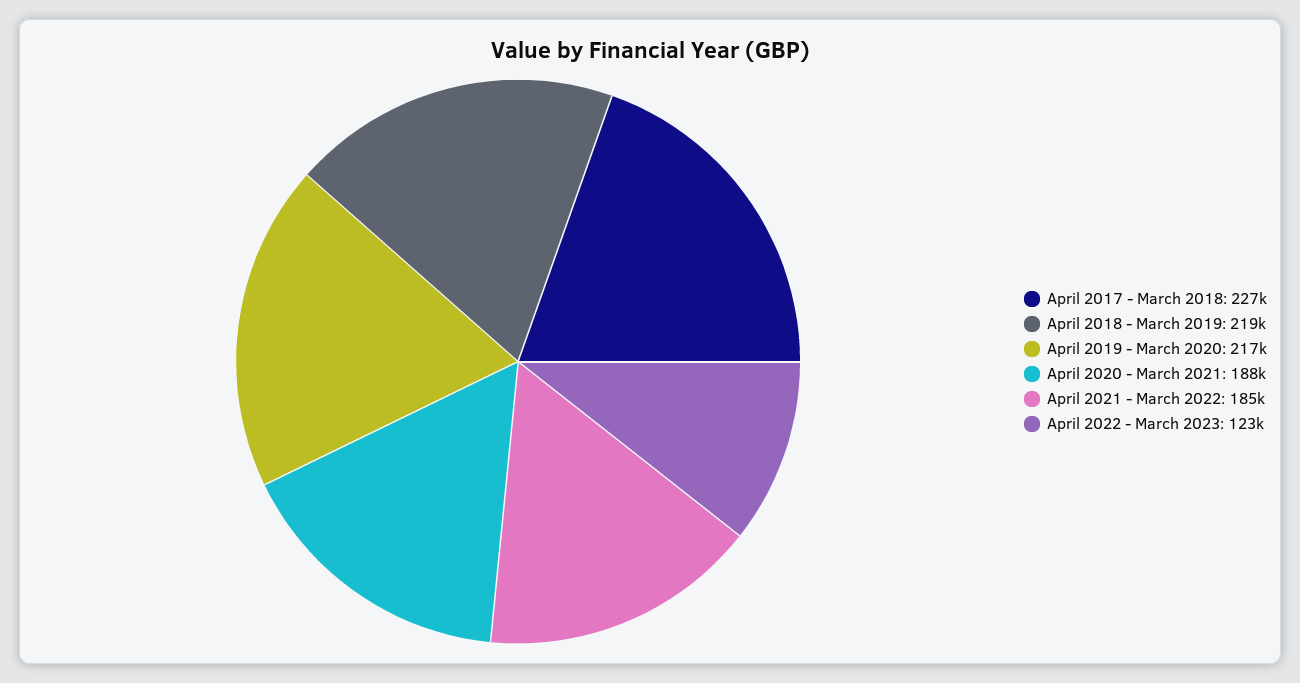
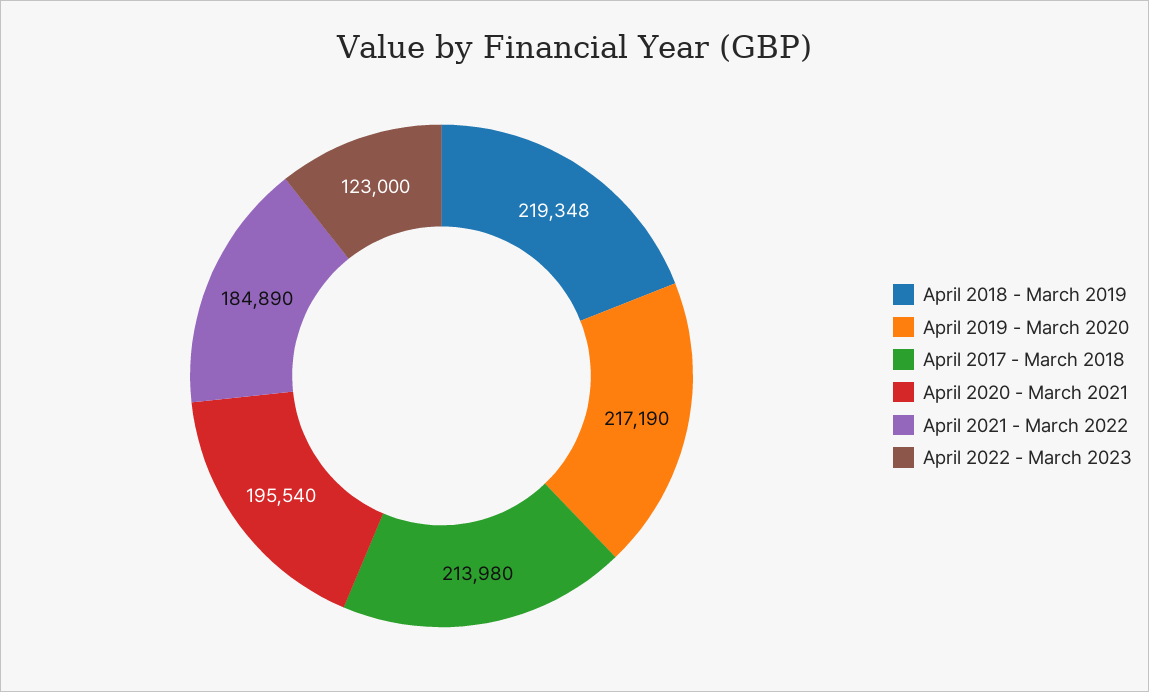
  {
-   "April 2017 - March 2018": 227000,
+   "April 2017 - March 2018": 213980,
    "April 2018 - March 2019": 219348,
    "April 2019 - March 2020": 217190,
-   "April 2020 - March 2021": 188000,
+   "April 2020 - March 2021": 195540,
    "April 2021 - March 2022": 184890,
    "April 2022 - March 2023": 123000
  }

